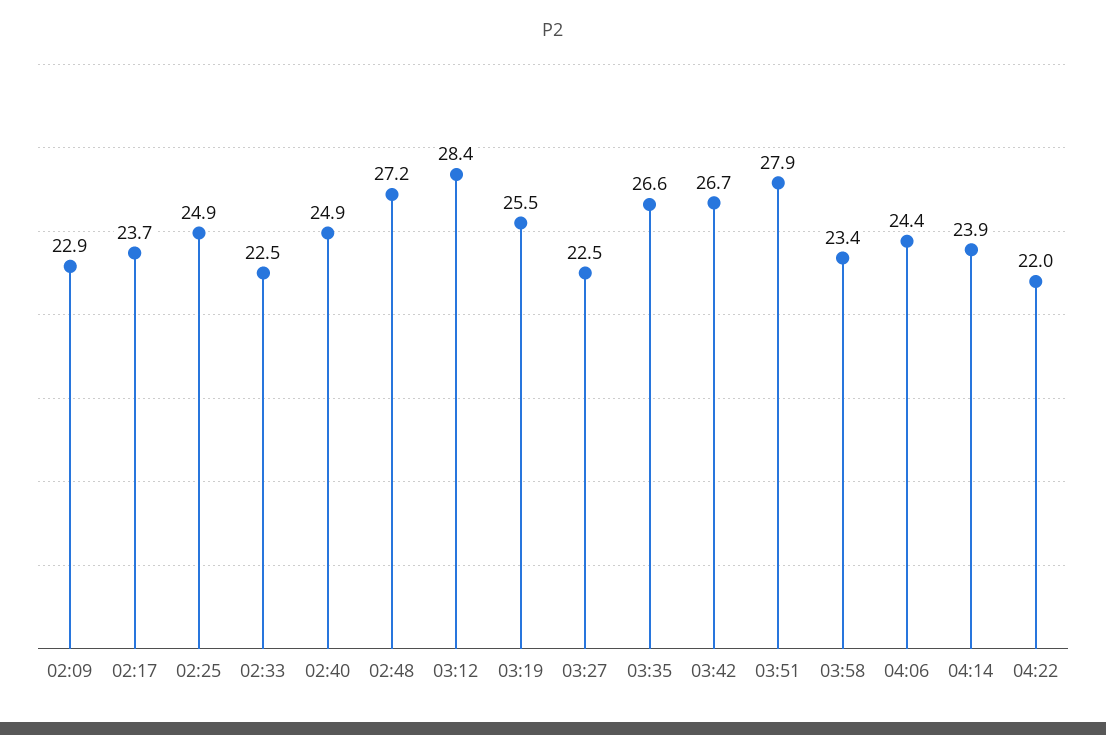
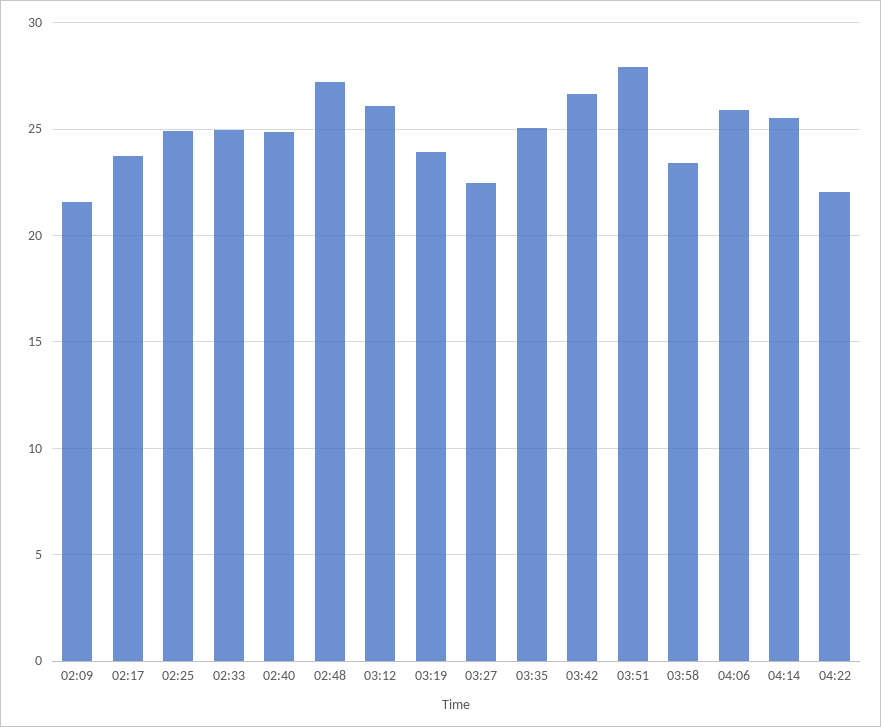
  {
-   "02:09": 22.9,
+   "02:09": 21.5,
    "02:17": 23.7,
    "02:25": 24.9,
-   "02:33": 22.5,
+   "02:33": 25,
    "02:40": 24.9,
    "02:48": 27.2,
-   "03:12": 28.4,
+   "03:12": 26,
-   "03:19": 25.5,
+   "03:19": 24,
    "03:27": 22.5,
-   "03:35": 26.6,
+   "03:35": 25,
    "03:42": 26.7,
    "03:51": 27.9,
    "03:58": 23.4,
-   "04:06": 24.4,
+   "04:06": 26,
-   "04:14": 23.9,
+   "04:14": 25.5,
    "04:22": 22
  }

